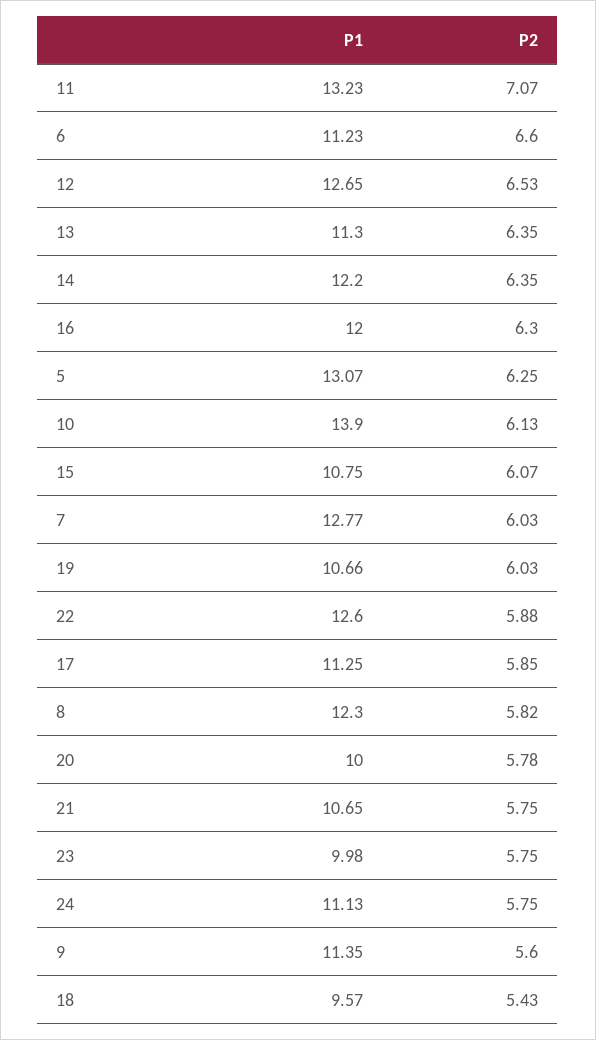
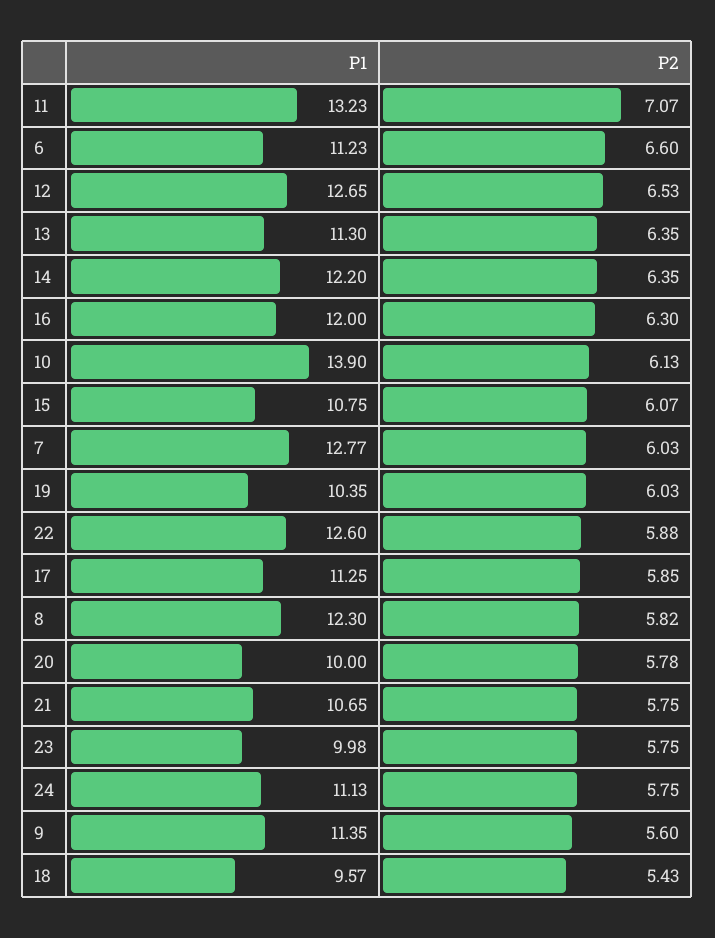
  {
    "P1": {
      "11": 13.23,
      "6": 11.23,
      "12": 12.65,
      "13": 11.3,
      "14": 12.2,
      "16": 12,
-     "5": 13.07,
      "10": 13.9,
      "15": 10.75,
      "7": 12.77,
-     "19": 10.66,
+     "19": 10.35,
      "22": 12.6,
      "17": 11.25,
      "8": 12.3,
      "20": 10,
      "21": 10.65,
      "23": 9.98,
      "24": 11.13,
      "9": 11.35,
      "18": 9.57
    },
    "P2": {
      "11": 7.07,
      "6": 6.6,
      "12": 6.53,
      "13": 6.35,
      "14": 6.35,
      "16": 6.3,
-     "5": 6.25,
      "10": 6.13,
      "15": 6.07,
      "7": 6.03,
      "19": 6.03,
      "22": 5.88,
      "17": 5.85,
      "8": 5.82,
      "20": 5.78,
      "21": 5.75,
      "23": 5.75,
      "24": 5.75,
      "9": 5.6,
      "18": 5.43
    }
  }

